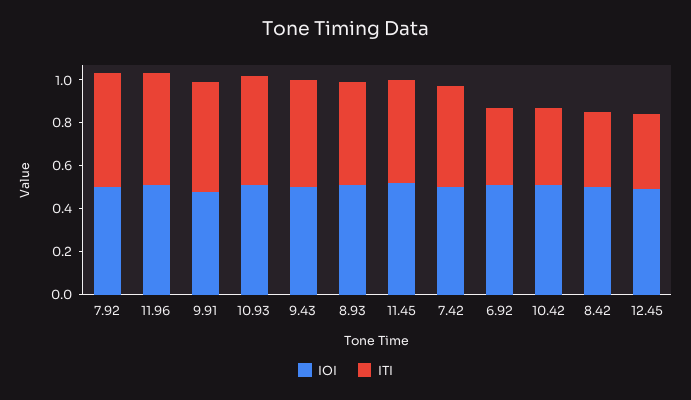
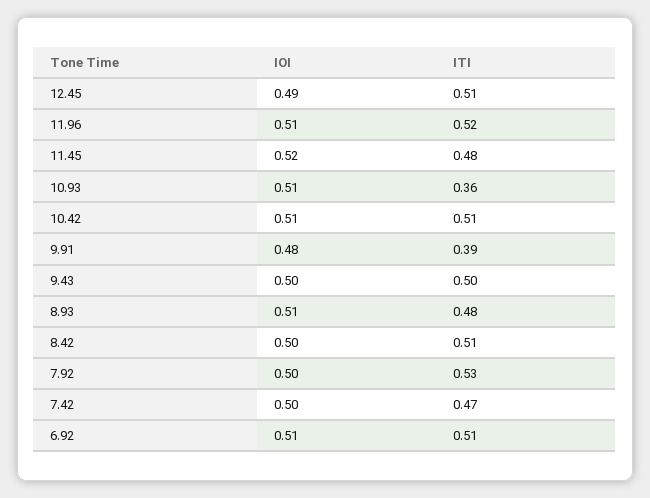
  {
    "IOI": {
      "7.92": 0.5,
      "11.96": 0.51,
      "9.91": 0.48,
      "10.93": 0.51,
      "9.43": 0.5,
      "8.93": 0.51,
      "11.45": 0.52,
      "7.42": 0.5,
      "6.92": 0.51,
      "10.42": 0.51,
      "8.42": 0.5,
      "12.45": 0.49
    },
    "ITI": {
      "7.92": 0.53,
      "11.96": 0.52,
-     "9.91": 0.5,
+     "9.91": 0.39,
-     "10.93": 0.5,
+     "10.93": 0.36,
      "9.43": 0.5,
      "8.93": 0.48,
      "11.45": 0.48,
      "7.42": 0.47,
-     "6.92": 0.35,
+     "6.92": 0.51,
-     "10.42": 0.35,
+     "10.42": 0.51,
-     "8.42": 0.35,
+     "8.42": 0.51,
-     "12.45": 0.35
+     "12.45": 0.51
    }
  }

